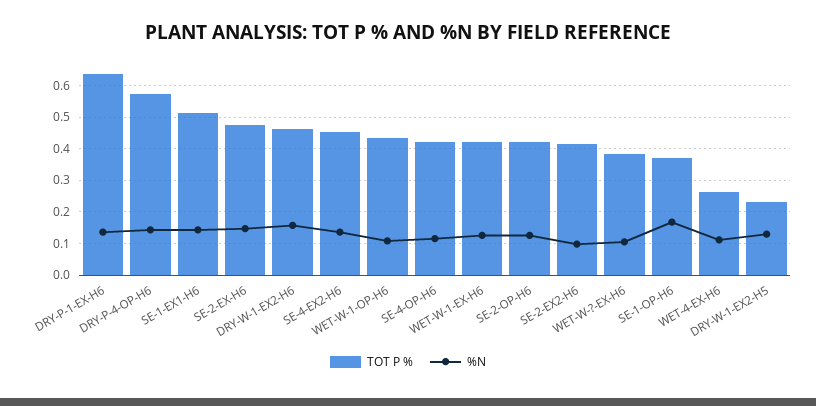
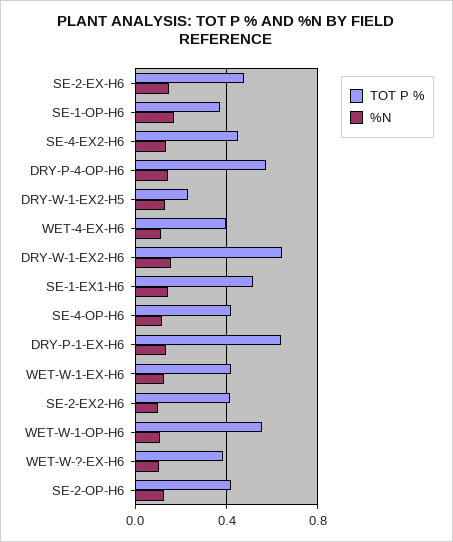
  {
    "TOT P %": {
      "DRY-P-1-EX-H6": 0.64,
      "DRY-P-4-OP-H6": 0.58,
      "SE-1-EX1-H6": 0.52,
      "SE-2-EX-H6": 0.48,
-     "DRY-W-1-EX2-H6": 0.46,
+     "DRY-W-1-EX2-H6": 0.65,
      "SE-4-EX2-H6": 0.46,
-     "WET-W-1-OP-H6": 0.44,
+     "WET-W-1-OP-H6": 0.55,
      "SE-4-OP-H6": 0.42,
      "WET-W-1-EX-H6": 0.42,
      "SE-2-OP-H6": 0.42,
      "SE-2-EX2-H6": 0.42,
      "WET-W-?-EX-H6": 0.38,
      "SE-1-OP-H6": 0.38,
-     "WET-4-EX-H6": 0.26,
+     "WET-4-EX-H6": 0.4,
      "DRY-W-1-EX2-H5": 0.24
    },
    "%N": {
      "DRY-P-1-EX-H6": 0.14,
      "DRY-P-4-OP-H6": 0.14,
      "SE-1-EX1-H6": 0.14,
      "SE-2-EX-H6": 0.14,
      "DRY-W-1-EX2-H6": 0.16,
      "SE-4-EX2-H6": 0.14,
      "WET-W-1-OP-H6": 0.1,
      "SE-4-OP-H6": 0.12,
      "WET-W-1-EX-H6": 0.12,
      "SE-2-OP-H6": 0.12,
      "SE-2-EX2-H6": 0.1,
      "WET-W-?-EX-H6": 0.1,
      "SE-1-OP-H6": 0.16,
      "WET-4-EX-H6": 0.12,
      "DRY-W-1-EX2-H5": 0.12
    }
  }

